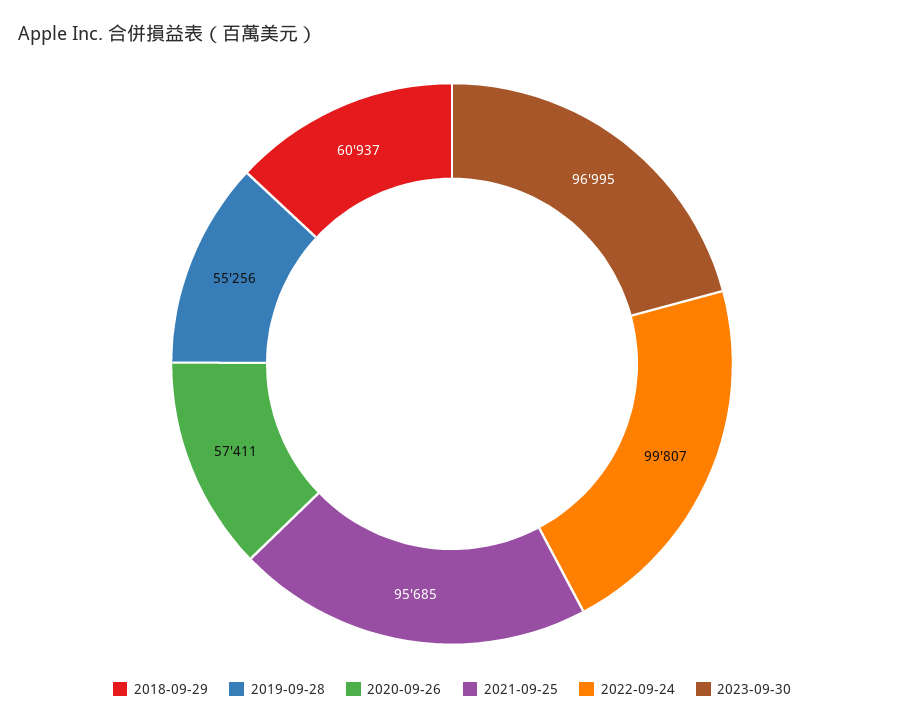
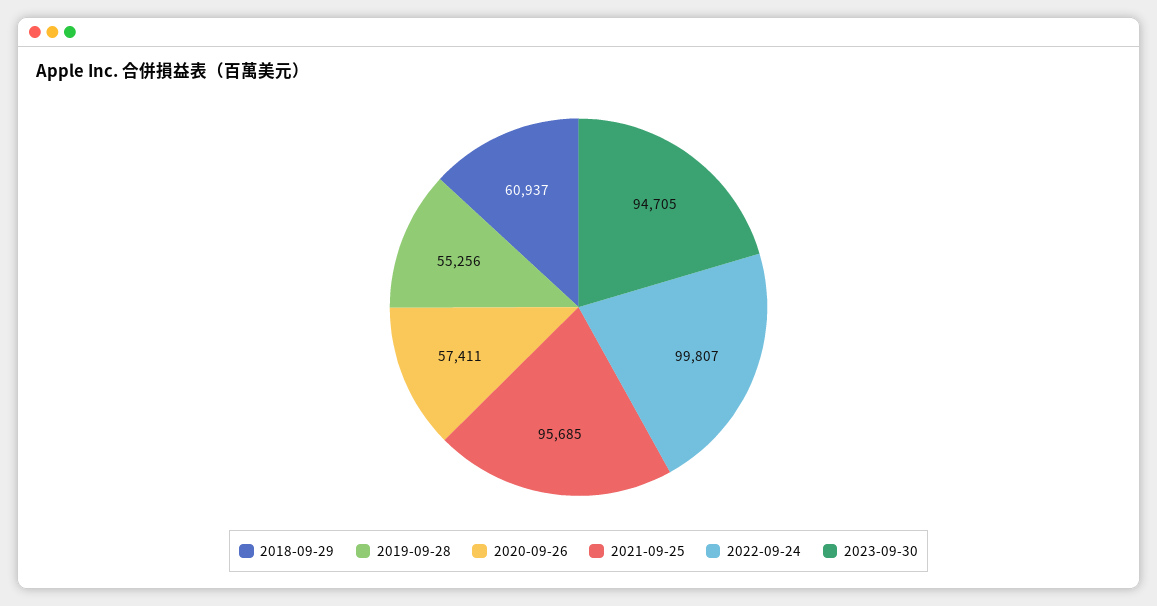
  {
    "2018-09-29": 60937,
    "2019-09-28": 55256,
    "2020-09-26": 57411,
    "2021-09-25": 95685,
    "2022-09-24": 99807,
-   "2023-09-30": 96995
+   "2023-09-30": 94705
  }

